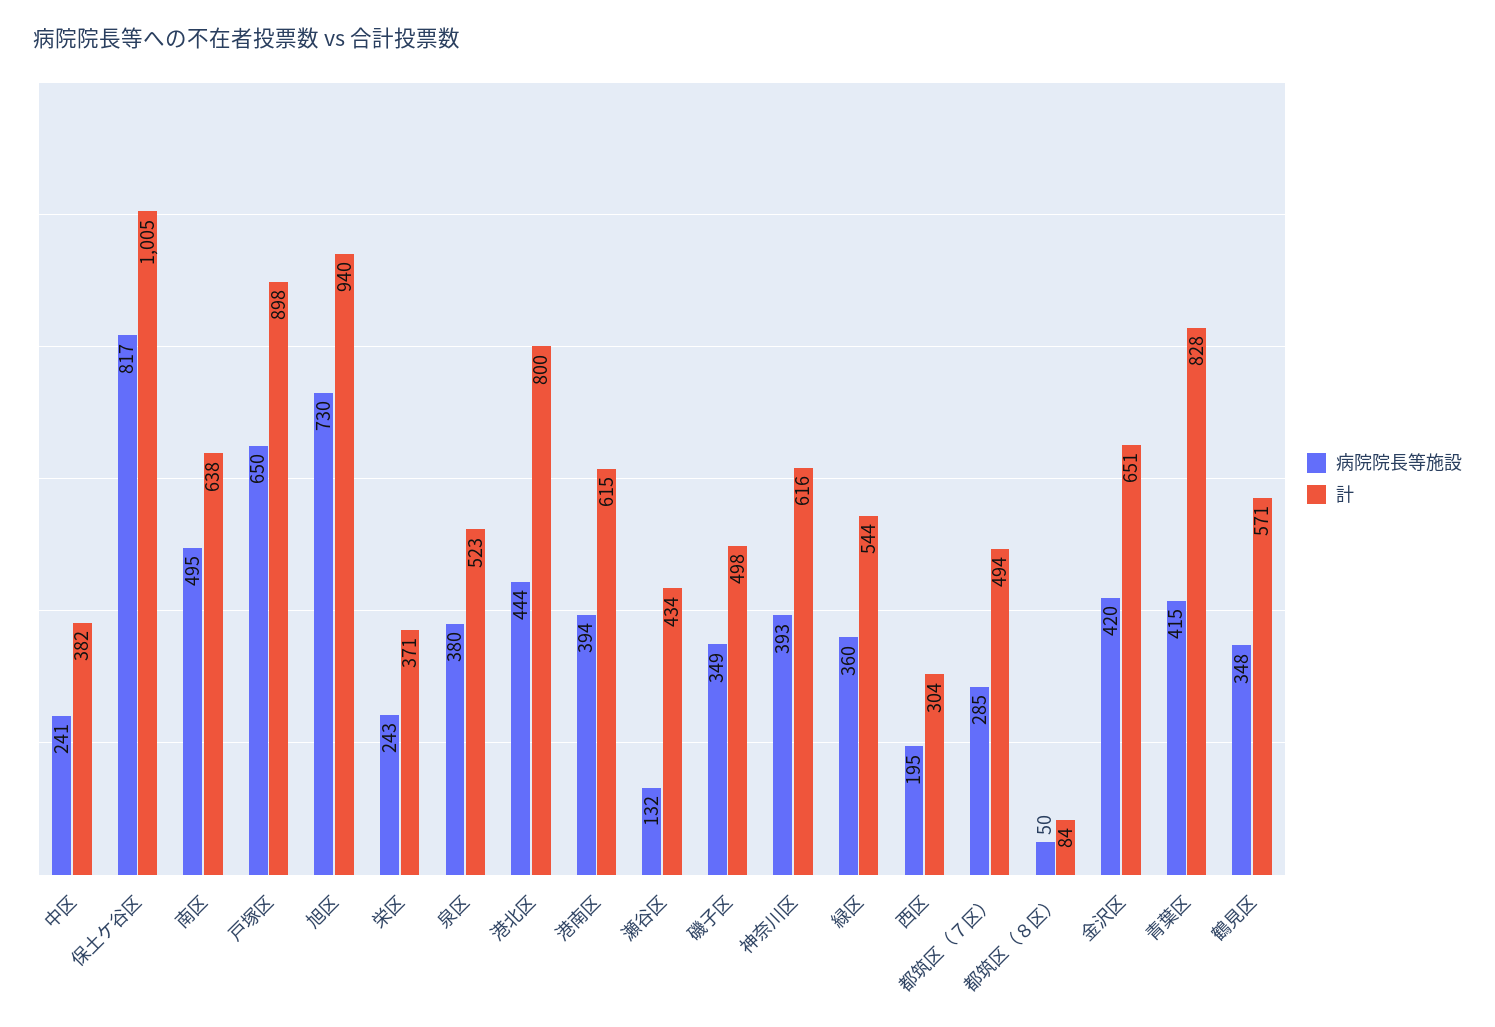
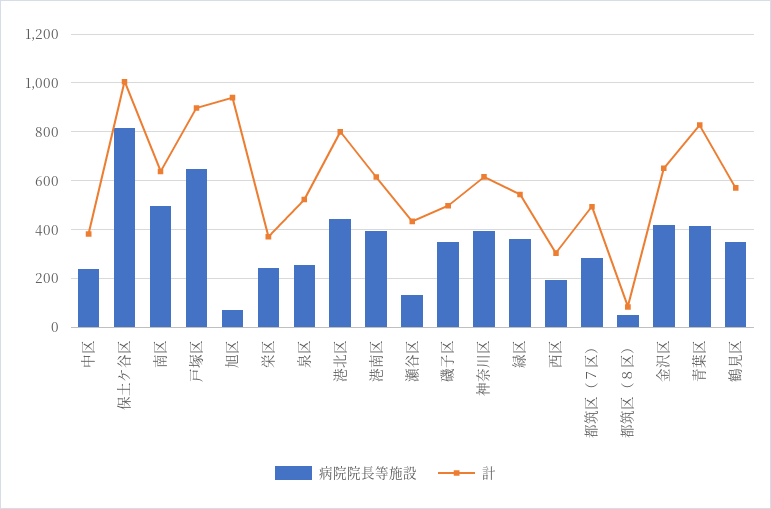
  {
    "病院院長等施設": {
      "中区": 241,
      "保土ケ谷区": 817,
      "南区": 495,
      "戸塚区": 650,
-     "旭区": 730,
+     "旭区": 75,
      "栄区": 243,
-     "泉区": 380,
+     "泉区": 250,
      "港北区": 444,
      "港南区": 394,
      "瀬谷区": 132,
      "磯子区": 349,
      "神奈川区": 393,
      "緑区": 360,
      "西区": 195,
      "都筑区（７区）": 285,
      "都筑区（８区）": 50,
      "金沢区": 420,
      "青葉区": 415,
      "鶴見区": 348
    },
    "計": {
      "中区": 382,
      "保土ケ谷区": 1005,
      "南区": 638,
      "戸塚区": 898,
      "旭区": 940,
      "栄区": 371,
      "泉区": 523,
      "港北区": 800,
      "港南区": 615,
      "瀬谷区": 434,
      "磯子区": 498,
      "神奈川区": 616,
      "緑区": 544,
      "西区": 304,
      "都筑区（７区）": 494,
      "都筑区（８区）": 84,
      "金沢区": 651,
      "青葉区": 828,
      "鶴見区": 571
    }
  }

